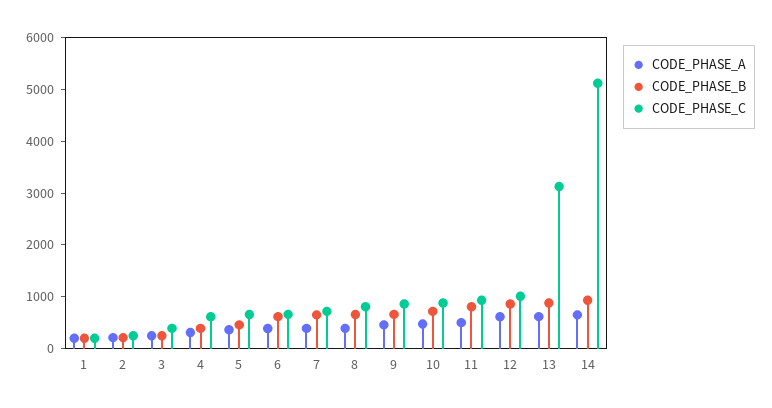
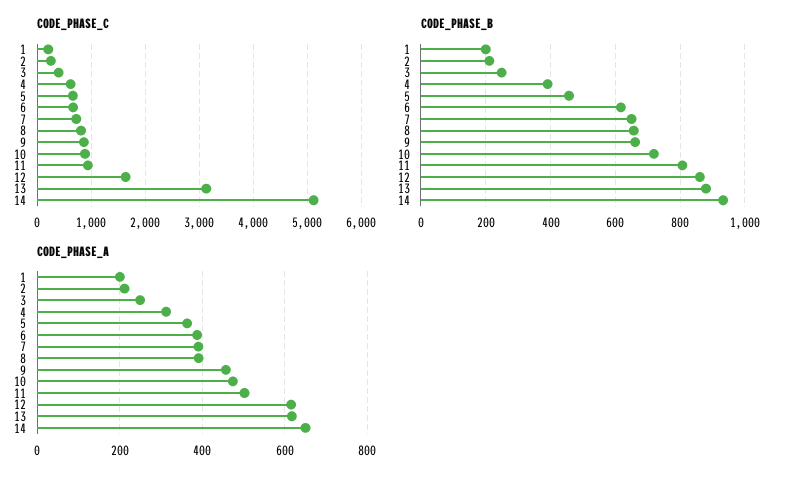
  {
    "CODE_PHASE_A": {
      "1": 200,
      "2": 220,
      "3": 240,
      "4": 320,
      "5": 360,
      "6": 380,
      "7": 400,
      "8": 400,
      "9": 460,
      "10": 480,
      "11": 500,
      "12": 620,
      "13": 620,
      "14": 660
    },
    "CODE_PHASE_B": {
      "1": 200,
      "2": 220,
      "3": 240,
      "4": 400,
      "5": 460,
      "6": 620,
      "7": 660,
      "8": 660,
      "9": 660,
      "10": 720,
      "11": 800,
      "12": 860,
      "13": 880,
      "14": 940
    },
    "CODE_PHASE_C": {
      "1": 200,
      "2": 200,
      "3": 400,
      "4": 600,
      "5": 600,
      "6": 600,
      "7": 800,
      "8": 800,
      "9": 800,
      "10": 800,
      "11": 1000,
-     "12": 1000,
+     "12": 1600,
      "13": 3200,
      "14": 5200
    }
  }

